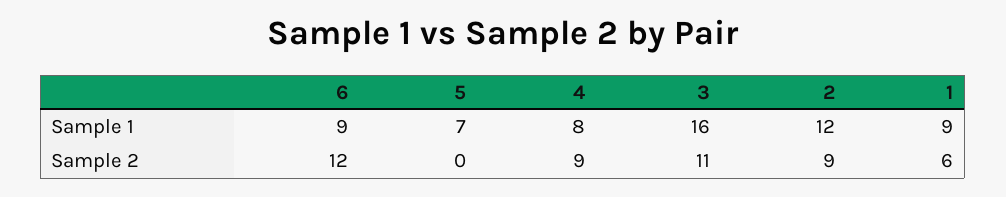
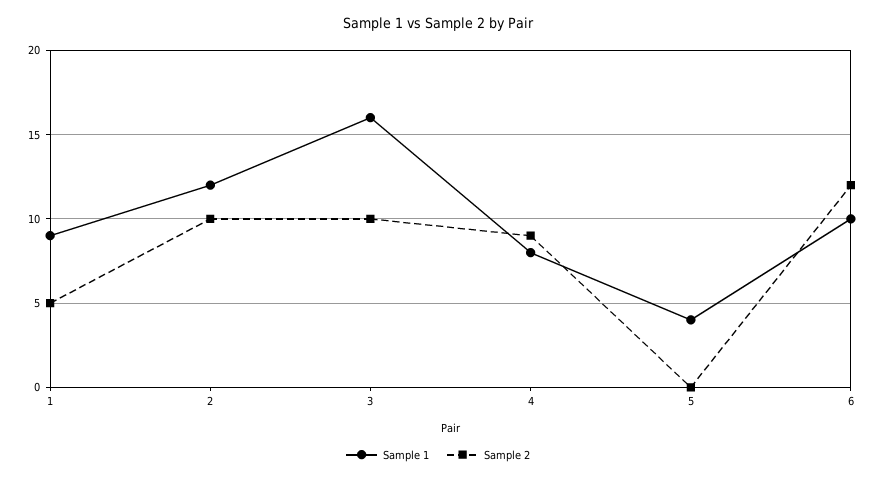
  {
    "Sample 1": {
-     "6": 9,
+     "6": 10,
-     "5": 7,
+     "5": 4,
      "4": 8,
      "3": 16,
      "2": 12,
      "1": 9
    },
    "Sample 2": {
      "6": 12,
      "5": 0,
      "4": 9,
-     "3": 11,
+     "3": 10,
-     "2": 9,
+     "2": 10,
-     "1": 6
+     "1": 5
    }
  }

